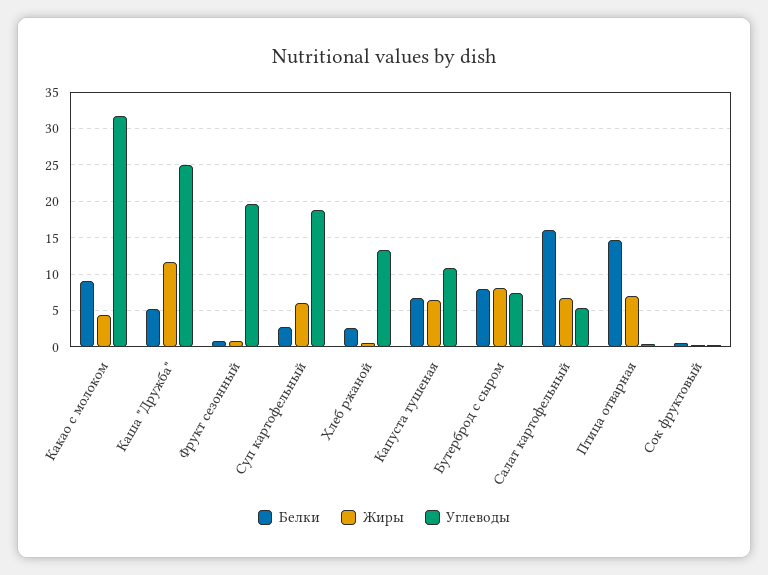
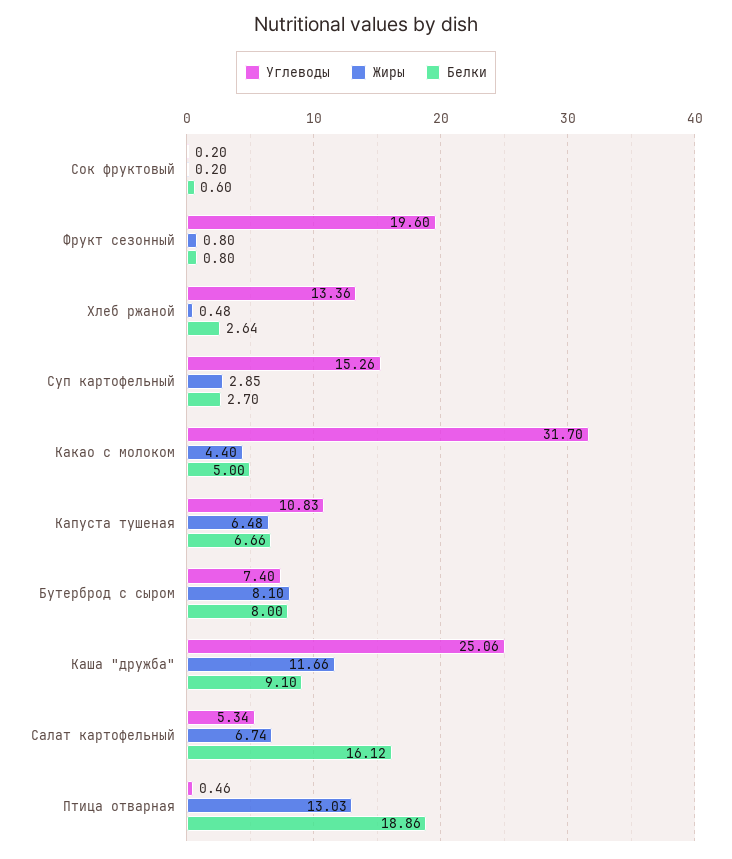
  {
    "Белки": {
-     "Какао с молоком": 9,
+     "Какао с молоком": 5,
-     "Каша \"Дружба\"": 5,
+     "Каша \"Дружба\"": 9.1,
      "Фрукт сезонный": 0.8,
      "Суп картофельный": 2.7,
      "Хлеб ржаной": 2.64,
      "Капуста тушеная": 6.66,
      "Бутерброд с сыром": 8,
      "Салат картофельный": 16.12,
-     "Птица отварная": 15,
+     "Птица отварная": 18.86,
      "Сок фруктовый": 0.6
    },
    "Жиры": {
      "Какао с молоком": 4.4,
      "Каша \"Дружба\"": 11.66,
      "Фрукт сезонный": 0.8,
-     "Суп картофельный": 6,
+     "Суп картофельный": 2.85,
      "Хлеб ржаной": 0.48,
      "Капуста тушеная": 6.48,
      "Бутерброд с сыром": 8.1,
      "Салат картофельный": 6.74,
-     "Птица отварная": 7,
+     "Птица отварная": 13.03,
      "Сок фруктовый": 0.2
    },
    "Углеводы": {
      "Какао с молоком": 31.7,
      "Каша \"Дружба\"": 25.06,
      "Фрукт сезонный": 19.6,
-     "Суп картофельный": 19,
+     "Суп картофельный": 15.26,
      "Хлеб ржаной": 13.36,
      "Капуста тушеная": 10.83,
      "Бутерброд с сыром": 7.4,
      "Салат картофельный": 5.34,
      "Птица отварная": 0.46,
      "Сок фруктовый": 0.2
    }
  }

